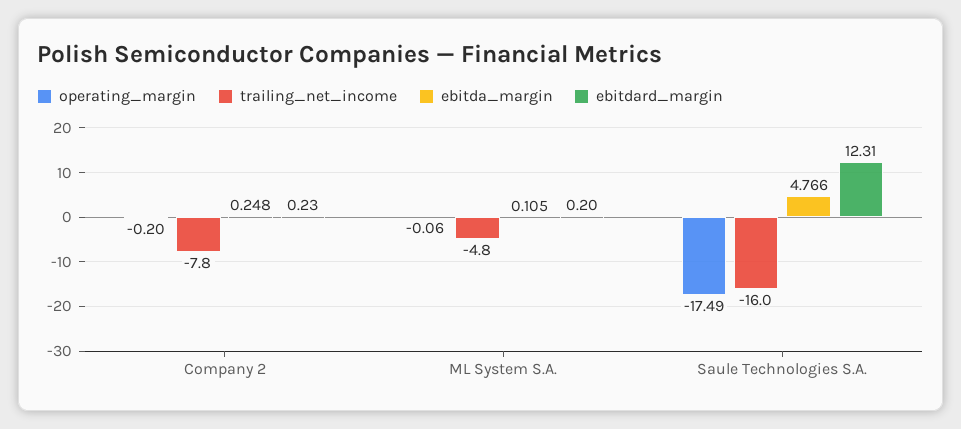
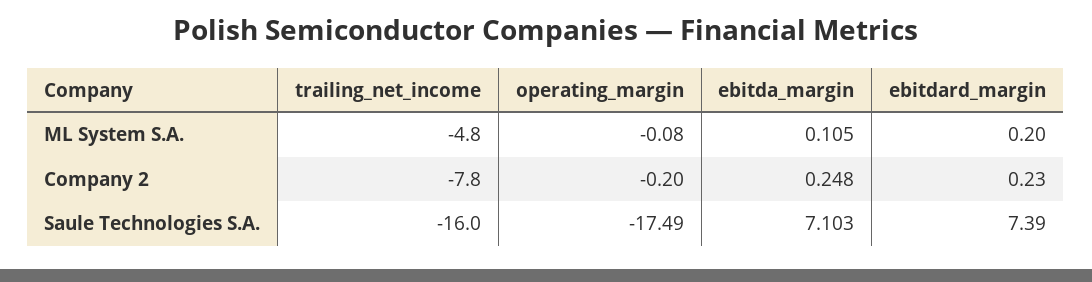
  {
    "operating_margin": {
      "Company 2": -0.2,
-     "ML System S.A.": -0.06,
+     "ML System S.A.": -0.08,
      "Saule Technologies S.A.": -17.49
    },
    "trailing_net_income": {
      "Company 2": -7.8,
      "ML System S.A.": -4.8,
      "Saule Technologies S.A.": -16
    },
    "ebitda_margin": {
      "Company 2": 0.248,
      "ML System S.A.": 0.105,
-     "Saule Technologies S.A.": 4.766
+     "Saule Technologies S.A.": 7.103
    },
    "ebitdard_margin": {
      "Company 2": 0.23,
      "ML System S.A.": 0.2,
-     "Saule Technologies S.A.": 12.31
+     "Saule Technologies S.A.": 7.39
    }
  }

